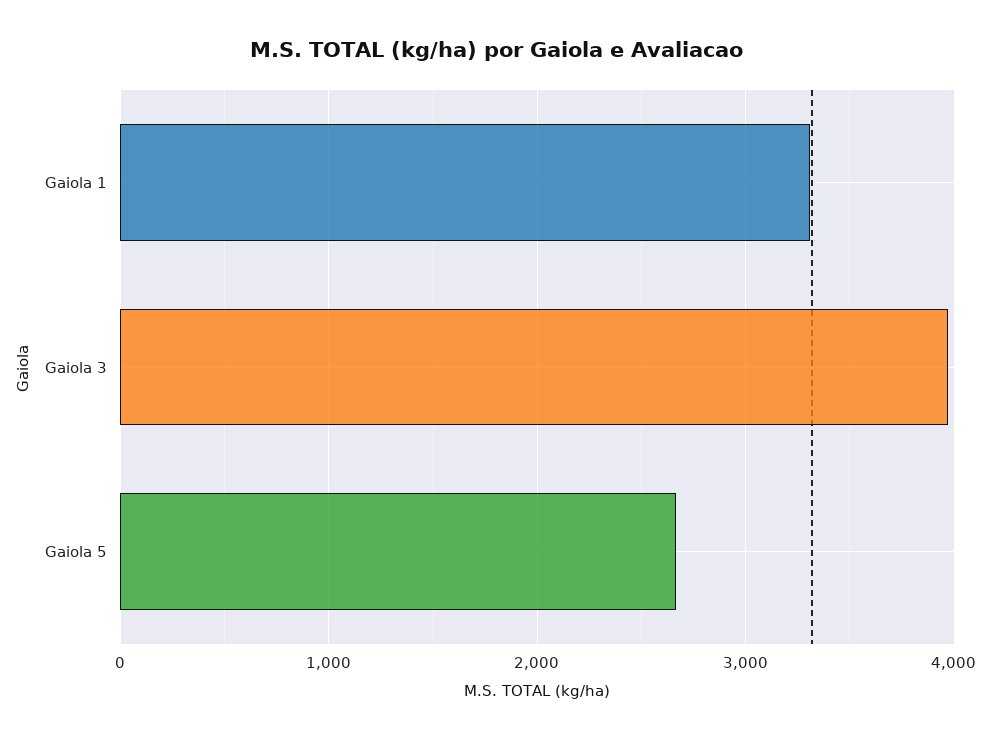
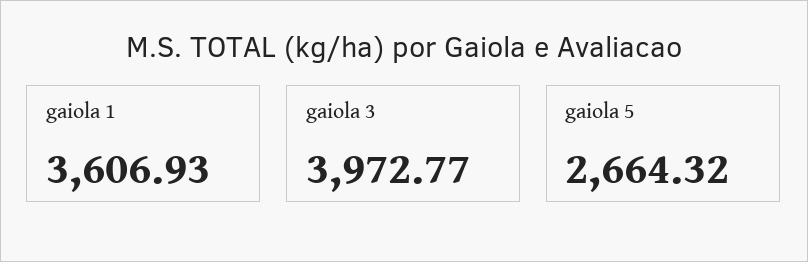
  {
-   "Gaiola 1": 3300,
+   "Gaiola 1": 3606.93,
    "Gaiola 3": 3972.77,
    "Gaiola 5": 2664.32
  }

